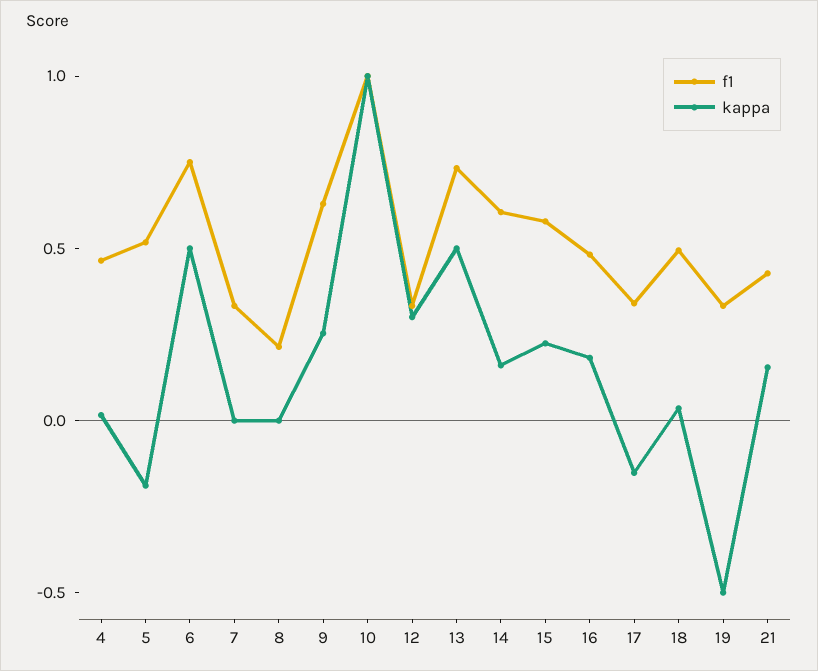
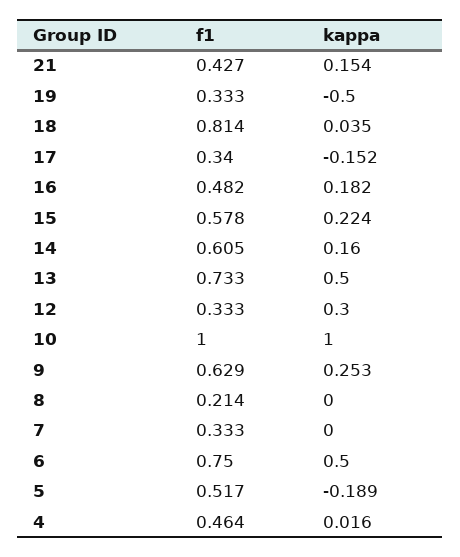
  {
    "f1": {
      "4": 0.464,
      "5": 0.517,
      "6": 0.75,
      "7": 0.333,
      "8": 0.214,
      "9": 0.629,
      "10": 1,
      "12": 0.333,
      "13": 0.733,
      "14": 0.605,
      "15": 0.578,
      "16": 0.482,
      "17": 0.34,
-     "18": 0.5,
+     "18": 0.814,
      "19": 0.333,
      "21": 0.427
    },
    "kappa": {
      "4": 0.016,
      "5": -0.189,
      "6": 0.5,
      "7": 0,
      "8": 0,
      "9": 0.253,
      "10": 1,
      "12": 0.3,
      "13": 0.5,
      "14": 0.16,
      "15": 0.224,
      "16": 0.182,
      "17": -0.152,
      "18": 0.035,
      "19": -0.5,
      "21": 0.154
    }
  }

